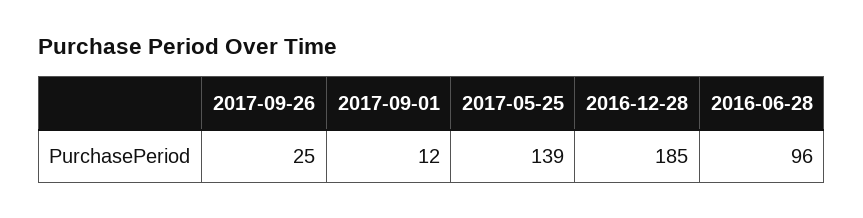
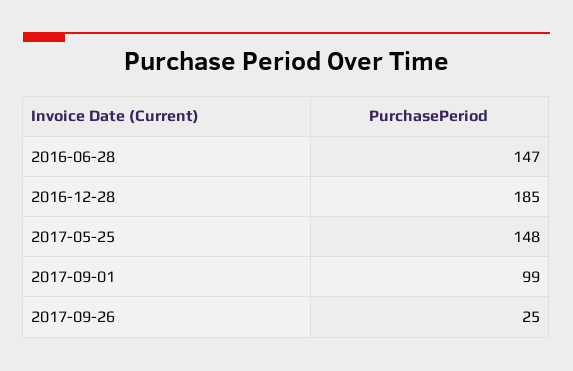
  {
    "2017-09-26": 25,
-   "2017-09-01": 12,
+   "2017-09-01": 99,
-   "2017-05-25": 139,
+   "2017-05-25": 148,
    "2016-12-28": 185,
-   "2016-06-28": 96
+   "2016-06-28": 147
  }

